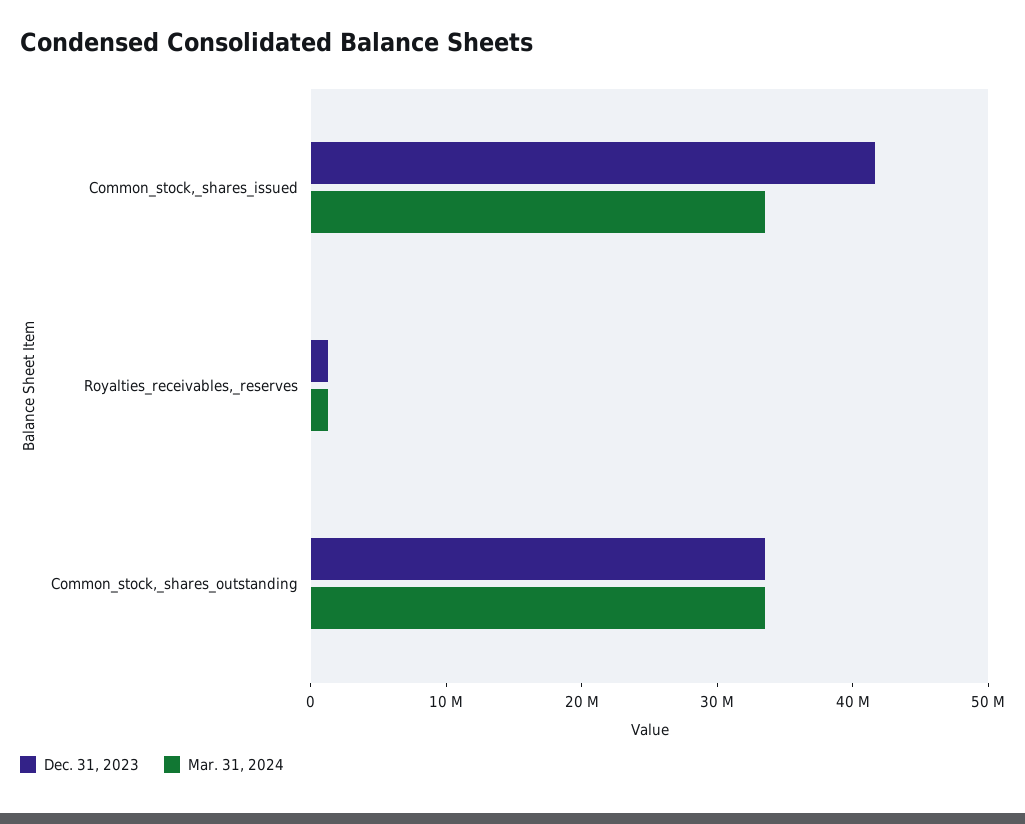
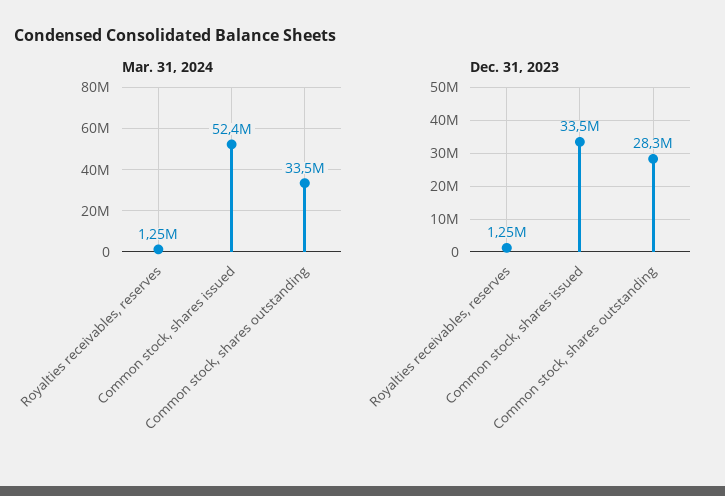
  {
    "Dec. 31, 2023": {
-     "Common_stock,_shares_issued": 42000000,
+     "Common_stock,_shares_issued": 33500000,
      "Royalties_receivables,_reserves": 1250000,
-     "Common_stock,_shares_outstanding": 34000000
+     "Common_stock,_shares_outstanding": 28300000
    },
    "Mar. 31, 2024": {
-     "Common_stock,_shares_issued": 34000000,
+     "Common_stock,_shares_issued": 52400000,
      "Royalties_receivables,_reserves": 1250000,
      "Common_stock,_shares_outstanding": 33500000
    }
  }

